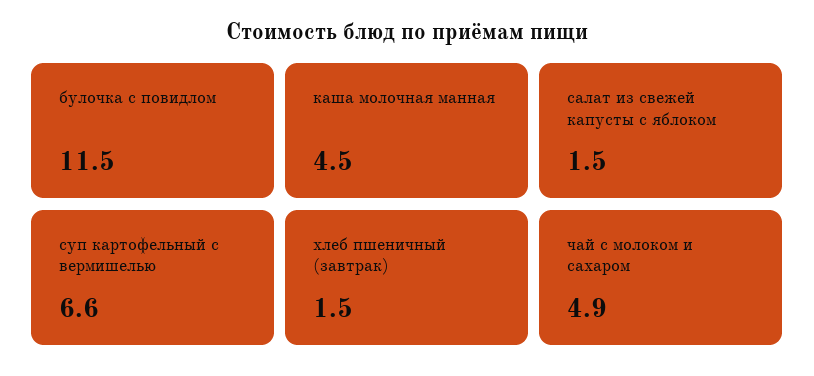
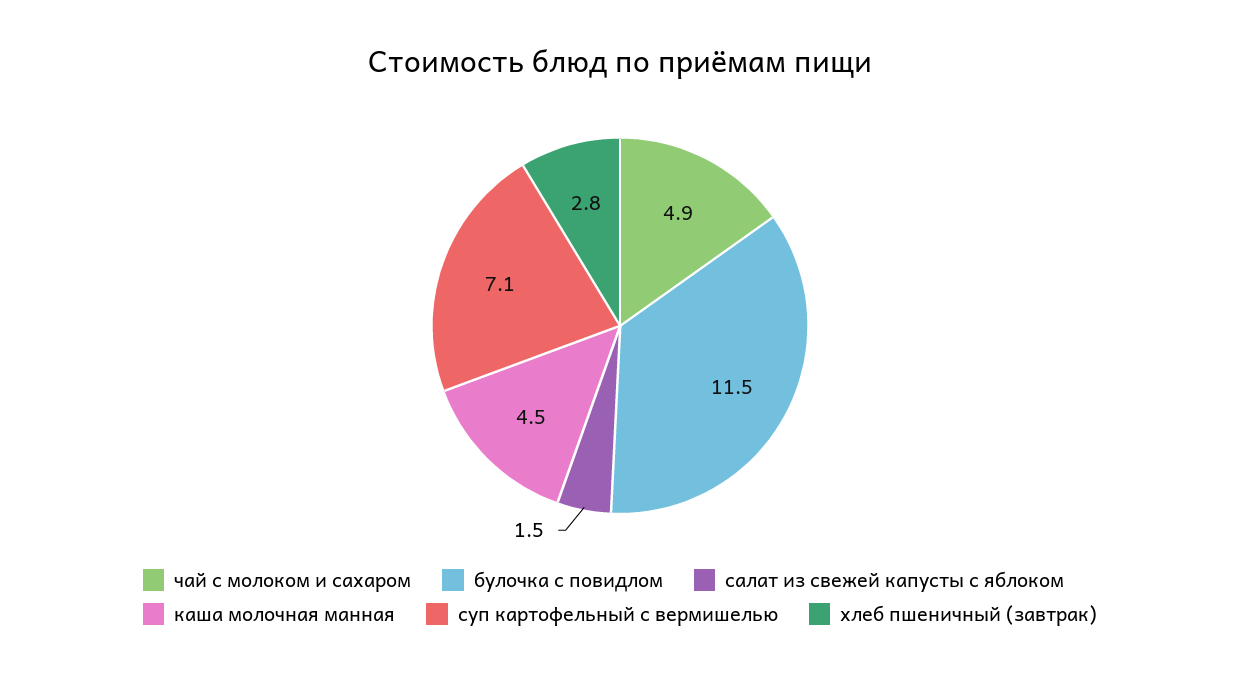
  {
    "булочка с повидлом": 11.5,
    "каша молочная манная": 4.5,
    "салат из свежей капусты с яблоком": 1.5,
-   "суп картофельный с вермишелью": 6.6,
+   "суп картофельный с вермишелью": 7.1,
-   "хлеб пшеничный (завтрак)": 1.5,
+   "хлеб пшеничный (завтрак)": 2.8,
    "чай с молоком и сахаром": 4.9
  }

